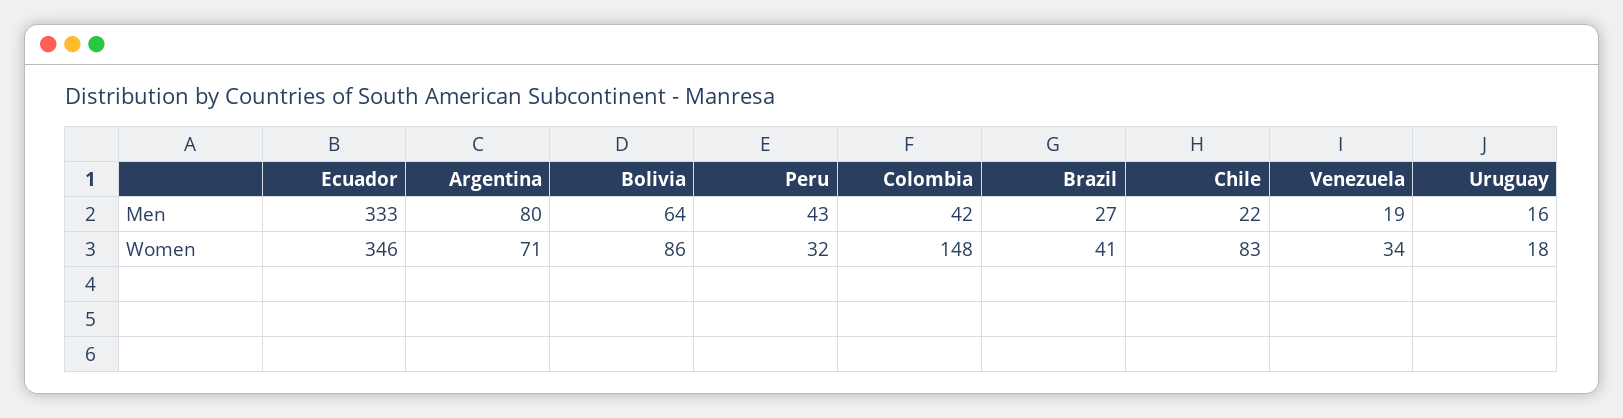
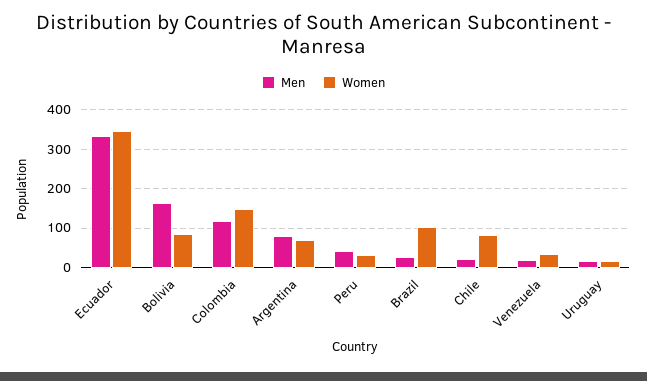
  {
    "Men": {
      "Ecuador": 333,
      "Argentina": 80,
-     "Bolivia": 64,
+     "Bolivia": 160,
      "Peru": 43,
-     "Colombia": 42,
+     "Colombia": 120,
      "Brazil": 27,
      "Chile": 22,
      "Venezuela": 19,
      "Uruguay": 16
    },
    "Women": {
      "Ecuador": 346,
      "Argentina": 71,
      "Bolivia": 86,
      "Peru": 32,
      "Colombia": 148,
-     "Brazil": 41,
+     "Brazil": 100,
      "Chile": 83,
      "Venezuela": 34,
      "Uruguay": 18
    }
  }

